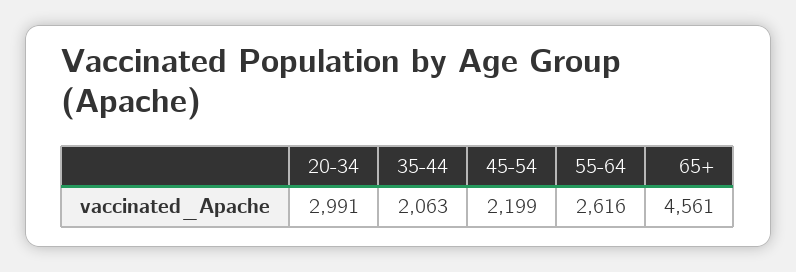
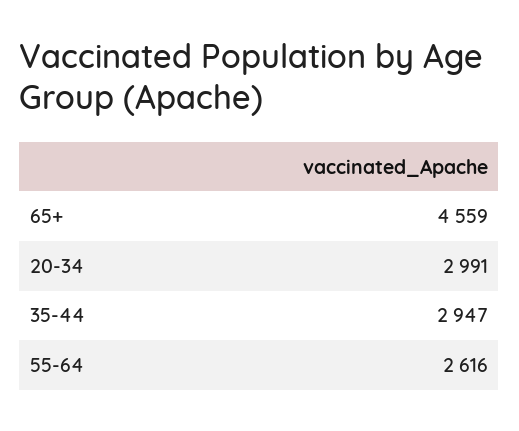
  {
    "20-34": 2991,
-   "35-44": 2063,
+   "35-44": 2947,
-   "45-54": 2199,
    "55-64": 2616,
-   "65+": 4561
+   "65+": 4559
  }

